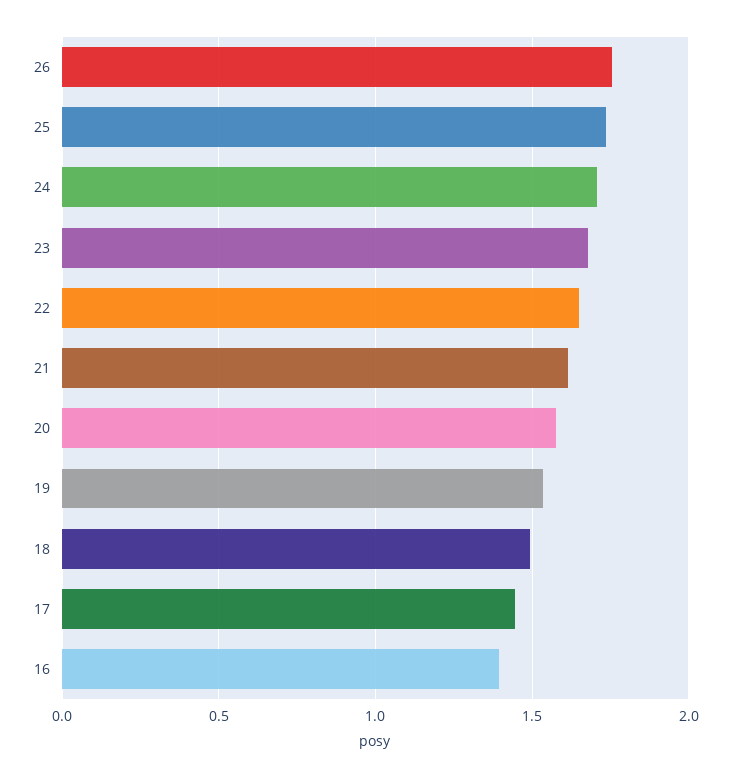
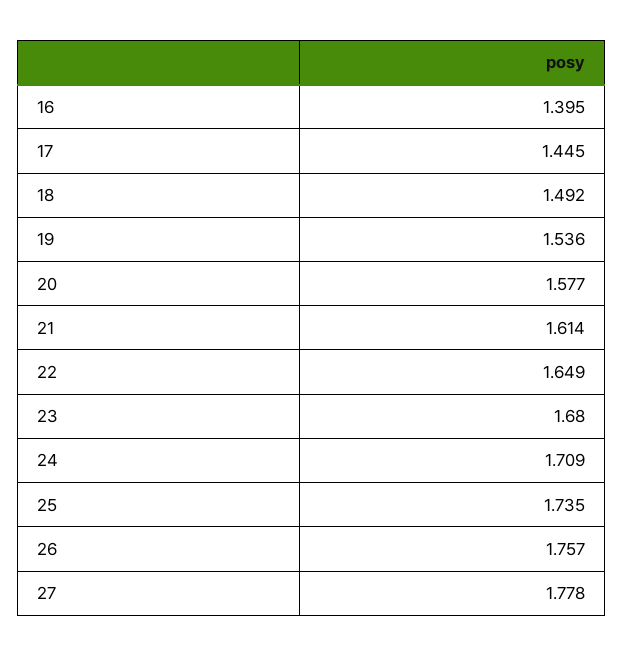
  {
    "26": 1.757,
    "25": 1.735,
    "24": 1.709,
    "23": 1.68,
    "22": 1.649,
    "21": 1.614,
    "20": 1.577,
    "19": 1.536,
    "18": 1.492,
    "17": 1.445,
-   "16": 1.395
+   "16": 1.395,
+   "27": 1.778
  }

